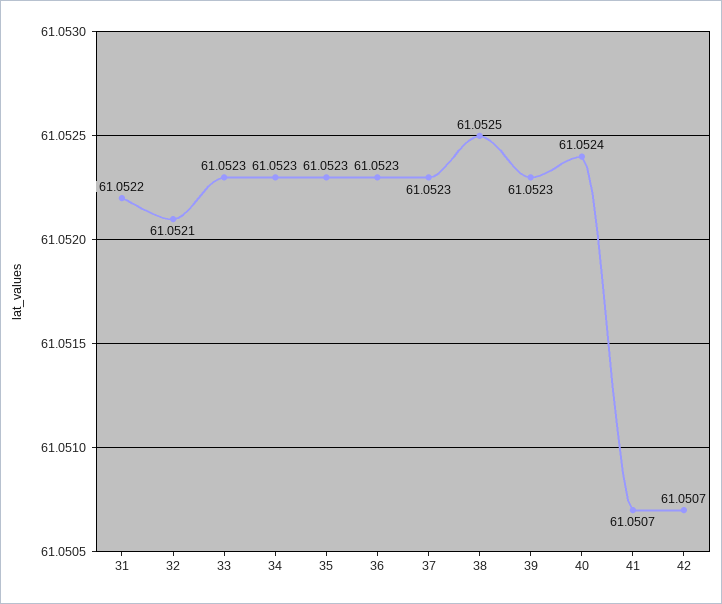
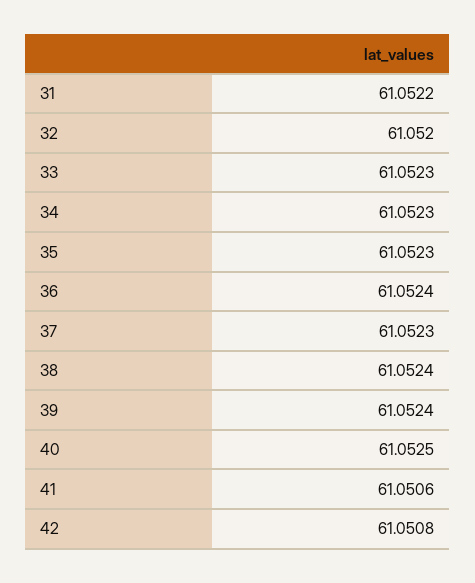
  {
    "31": 61.0522,
-   "32": 61.0521,
+   "32": 61.052,
    "33": 61.0523,
    "34": 61.0523,
    "35": 61.0523,
-   "36": 61.0523,
+   "36": 61.0524,
    "37": 61.0523,
-   "38": 61.0525,
+   "38": 61.0524,
-   "39": 61.0523,
+   "39": 61.0524,
-   "40": 61.0524,
+   "40": 61.0525,
-   "41": 61.0507,
+   "41": 61.0506,
-   "42": 61.0507
+   "42": 61.0508
  }

